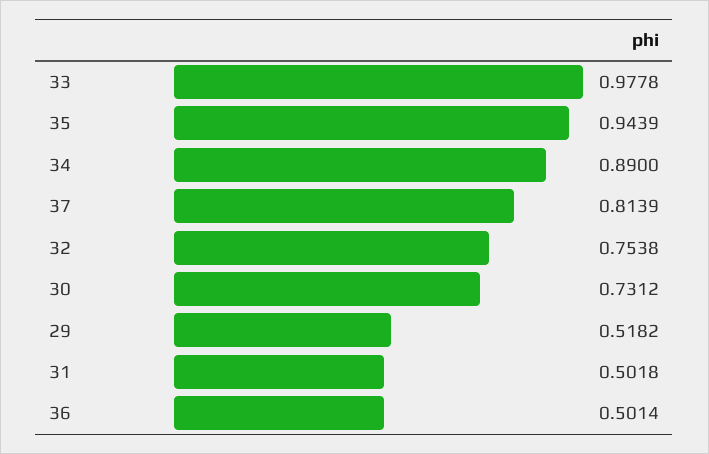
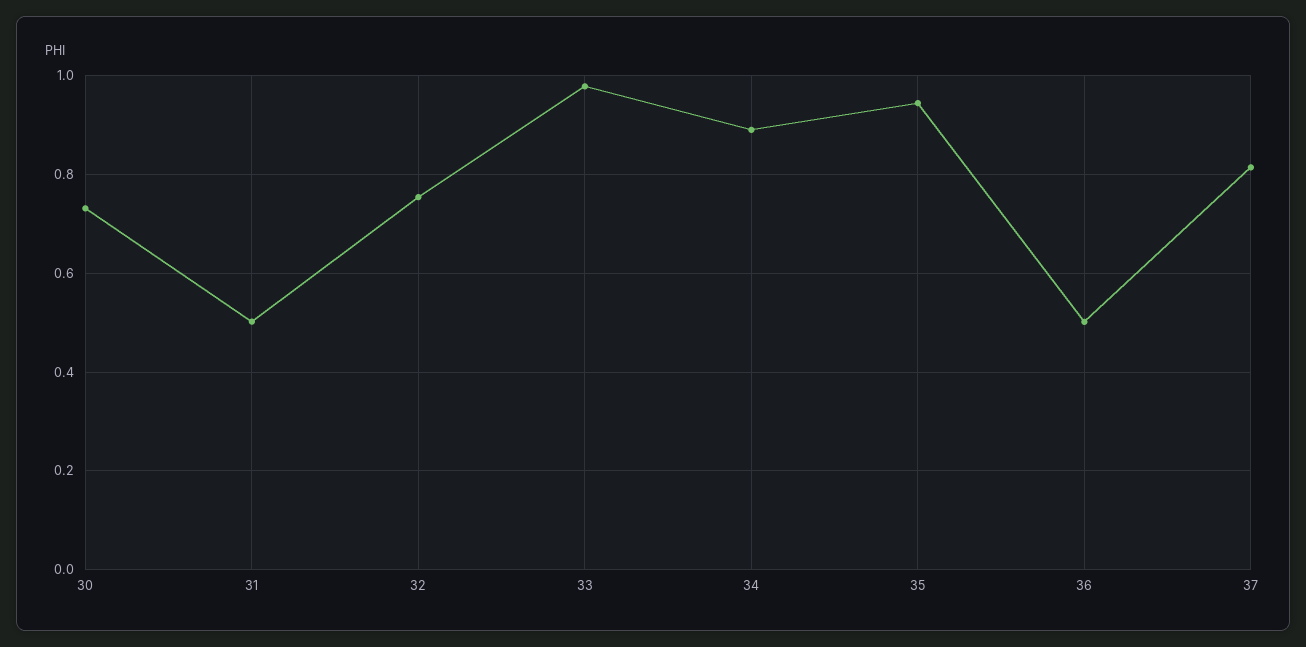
  {
    "33": 0.9778,
    "35": 0.9439,
    "34": 0.89,
    "37": 0.8139,
    "32": 0.7538,
    "30": 0.7312,
-   "29": 0.5182,
    "31": 0.5018,
    "36": 0.5014
  }

